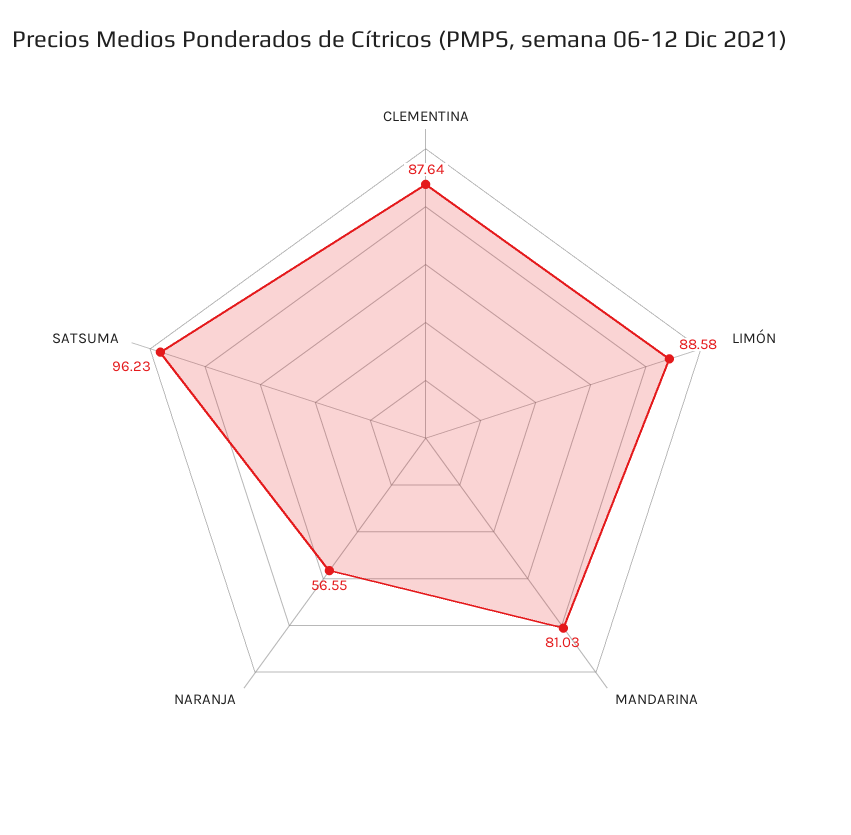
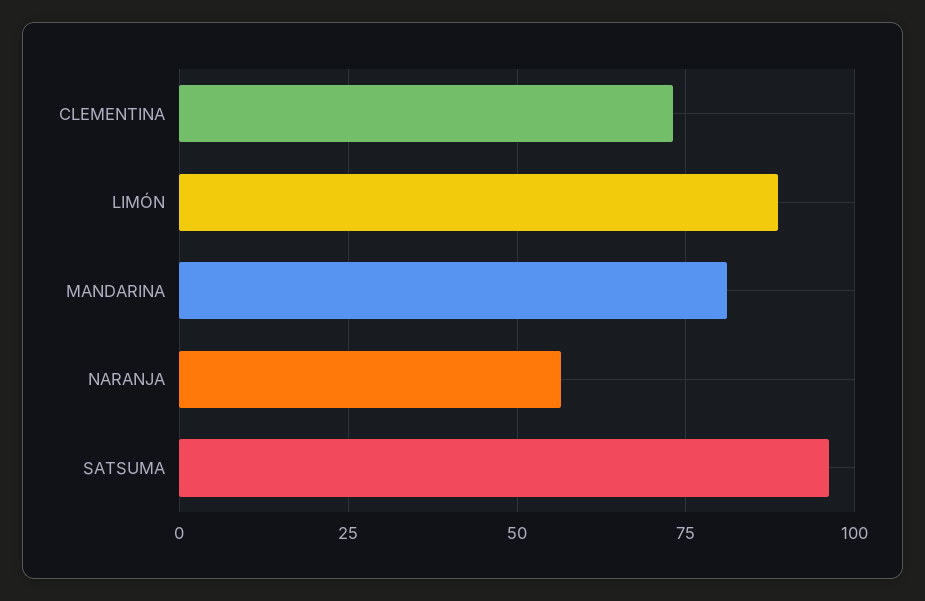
  {
-   "CLEMENTINA": 87.64,
+   "CLEMENTINA": 72.5,
    "LIMÓN": 88.58,
    "MANDARINA": 81.03,
    "NARANJA": 56.55,
    "SATSUMA": 96.23
  }

